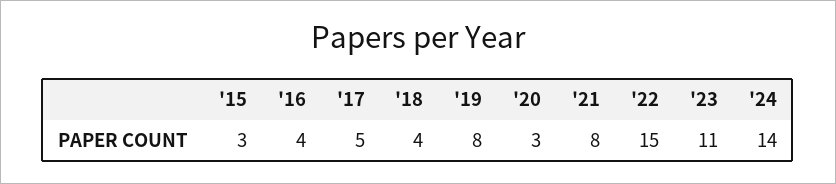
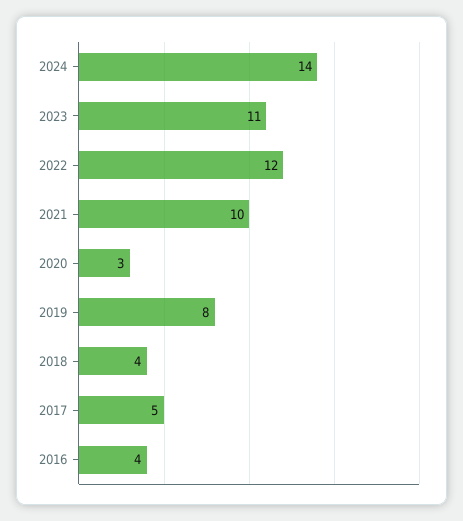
  {
-   "'15": 3,
    "'16": 4,
    "'17": 5,
    "'18": 4,
    "'19": 8,
    "'20": 3,
-   "'21": 8,
+   "'21": 10,
-   "'22": 15,
+   "'22": 12,
    "'23": 11,
    "'24": 14
  }

